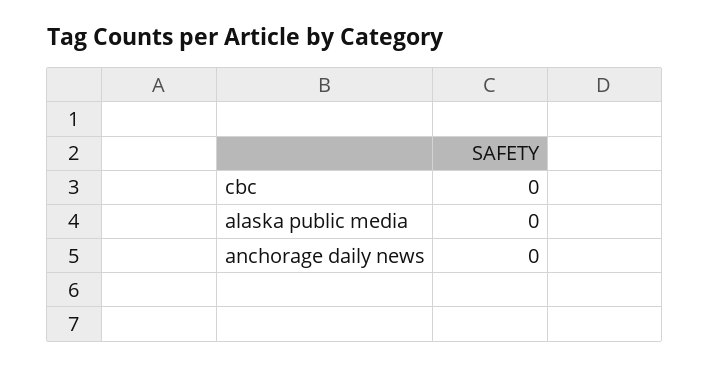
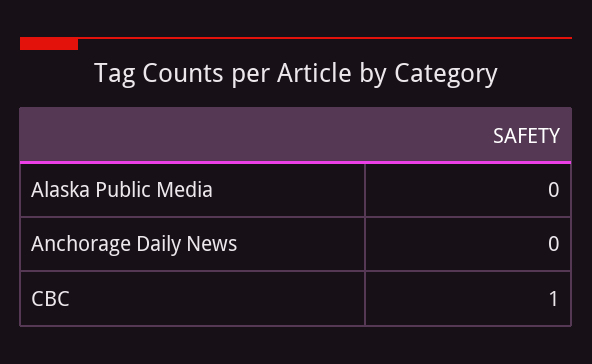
  {
-   "cbc": 0,
+   "cbc": 1,
    "alaska public media": 0,
    "anchorage daily news": 0
  }

